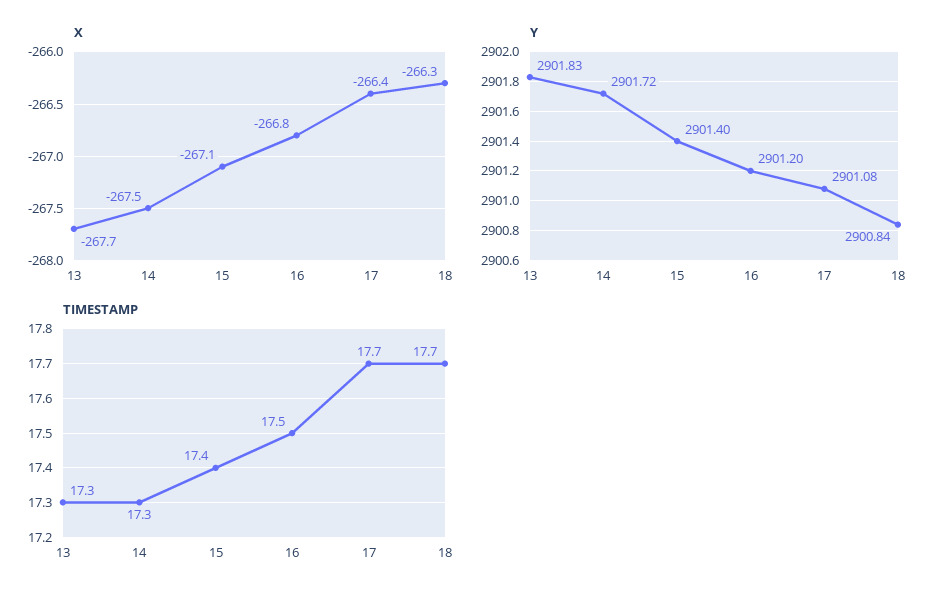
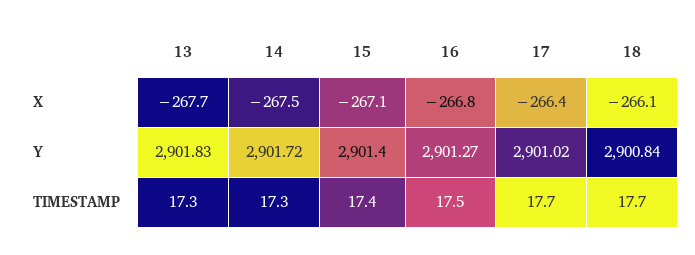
  {
    "X": {
      "13": -267.7,
      "14": -267.5,
      "15": -267.1,
      "16": -266.8,
      "17": -266.4,
-     "18": -266.3
+     "18": -266.1
    },
    "Y": {
      "13": 2901.83,
      "14": 2901.72,
      "15": 2901.4,
-     "16": 2901.2,
+     "16": 2901.27,
-     "17": 2901.08,
+     "17": 2901.02,
      "18": 2900.84
    },
    "TIMESTAMP": {
      "13": 17.3,
      "14": 17.3,
      "15": 17.4,
      "16": 17.5,
      "17": 17.7,
      "18": 17.7
    }
  }

